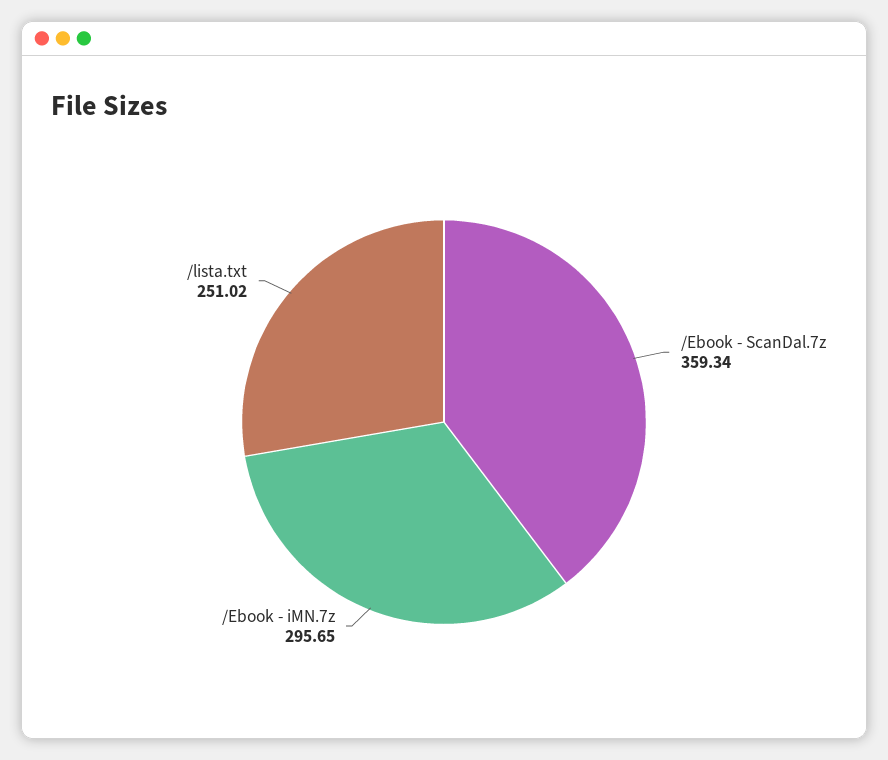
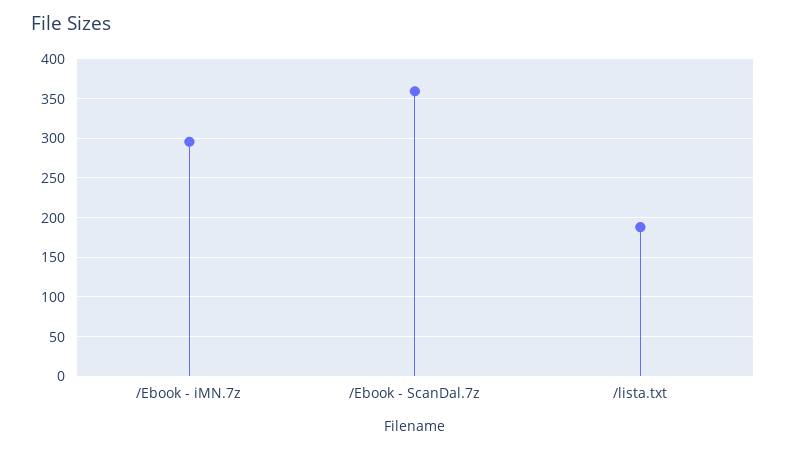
  {
    "/Ebook - ScanDal.7z": 359.34,
    "/Ebook - iMN.7z": 295.65,
-   "/lista.txt": 251.02
+   "/lista.txt": 190
  }

